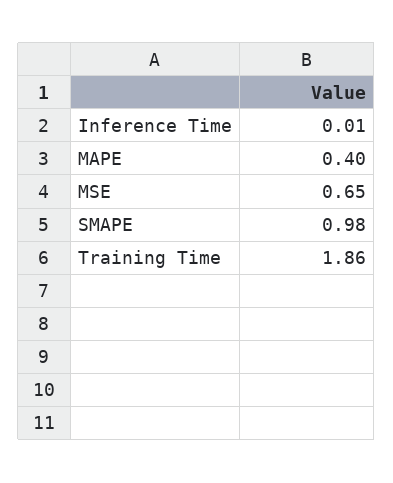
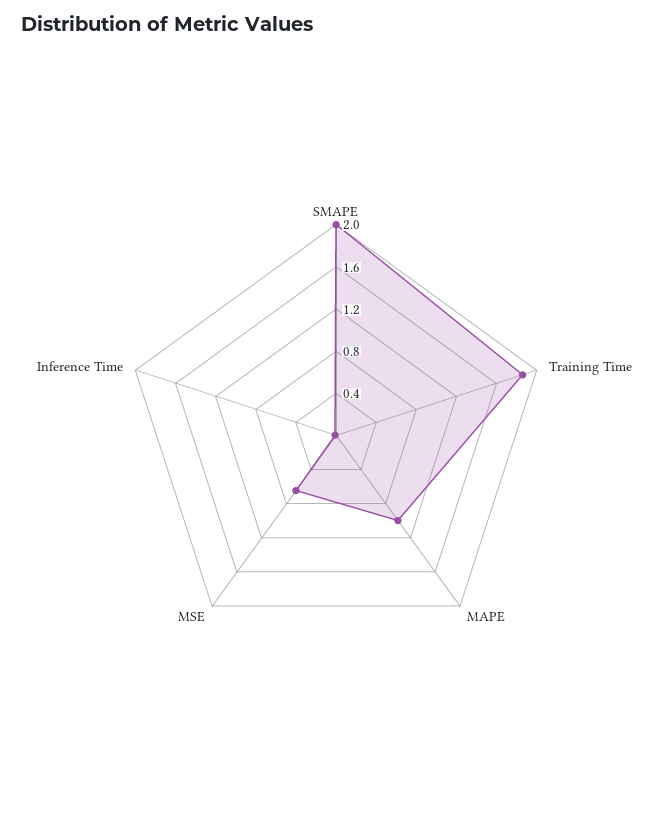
  {
    "Inference Time": 0.01,
-   "MAPE": 0.4,
+   "MAPE": 1,
    "MSE": 0.65,
-   "SMAPE": 0.98,
+   "SMAPE": 2,
    "Training Time": 1.86
  }

